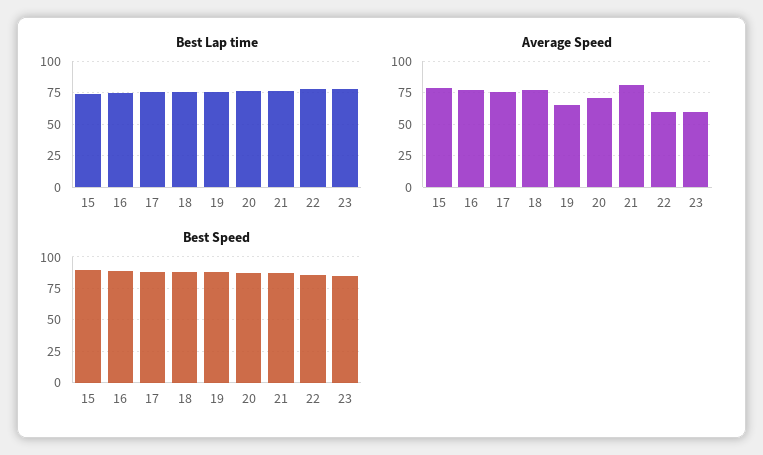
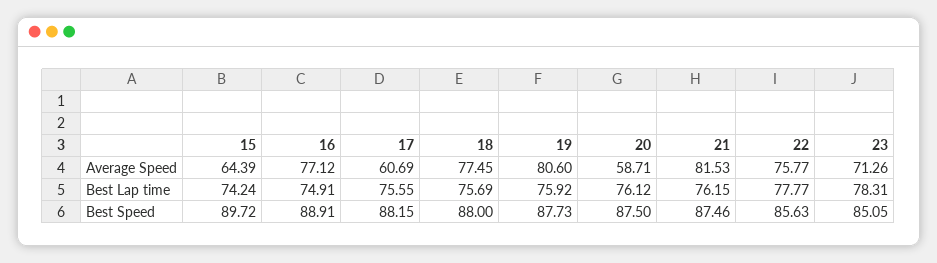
  {
    "Best Lap time": {
      "15": 74.24,
      "16": 74.91,
      "17": 75.55,
      "18": 75.69,
      "19": 75.92,
      "20": 76.12,
      "21": 76.15,
      "22": 77.77,
      "23": 78.31
    },
    "Average Speed": {
-     "15": 80,
+     "15": 64.39,
      "16": 77.12,
-     "17": 75,
+     "17": 60.69,
      "18": 77.45,
-     "19": 65,
+     "19": 80.6,
-     "20": 70,
+     "20": 58.71,
      "21": 81.53,
-     "22": 60,
+     "22": 75.77,
-     "23": 60
+     "23": 71.26
    },
    "Best Speed": {
      "15": 89.72,
      "16": 88.91,
      "17": 88.15,
      "18": 88,
      "19": 87.73,
      "20": 87.5,
      "21": 87.46,
      "22": 85.63,
      "23": 85.05
    }
  }

